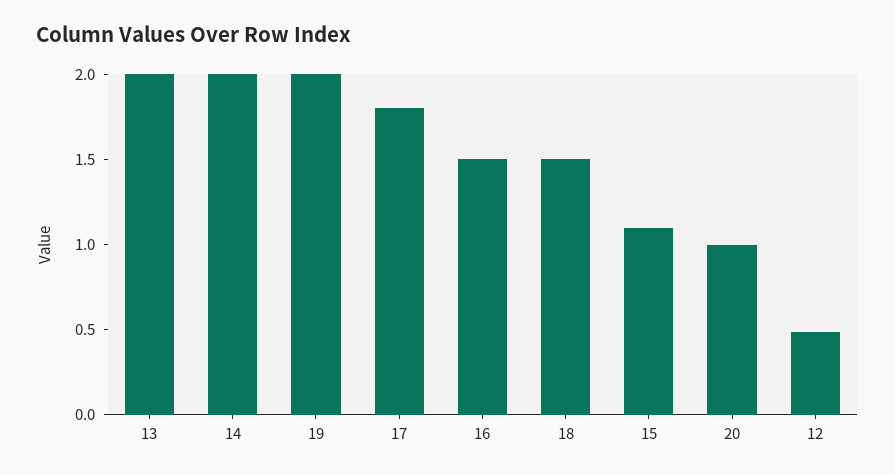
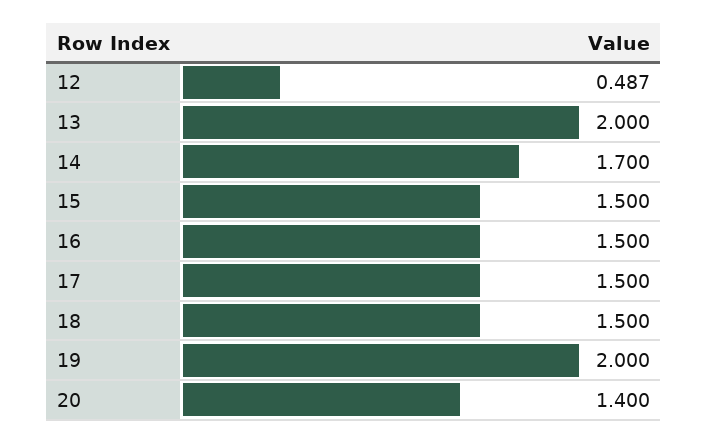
  {
    "13": 2,
-   "14": 2,
+   "14": 1.7,
    "19": 2,
-   "17": 1.8,
+   "17": 1.5,
    "16": 1.5,
    "18": 1.5,
-   "15": 1.1,
+   "15": 1.5,
-   "20": 1,
+   "20": 1.4,
    "12": 0.487
  }

